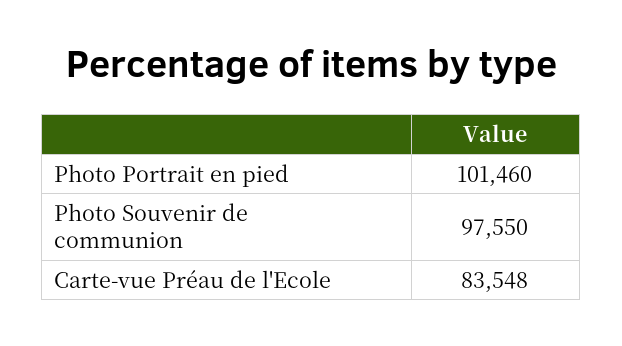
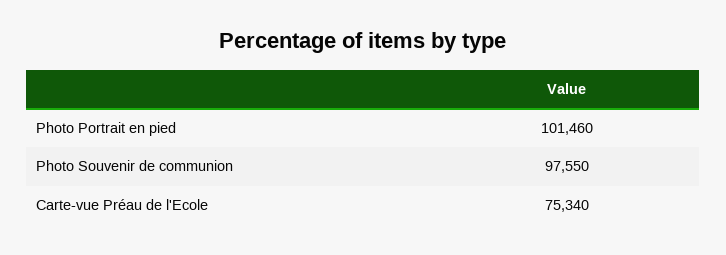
  {
    "Photo Portrait en pied": 101460,
    "Photo Souvenir de communion": 97550,
-   "Carte-vue Préau de l'Ecole": 83548
+   "Carte-vue Préau de l'Ecole": 75340
  }

